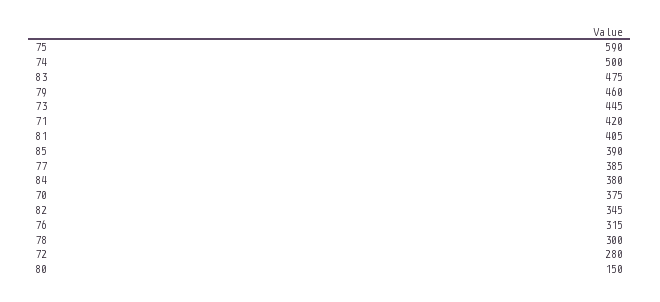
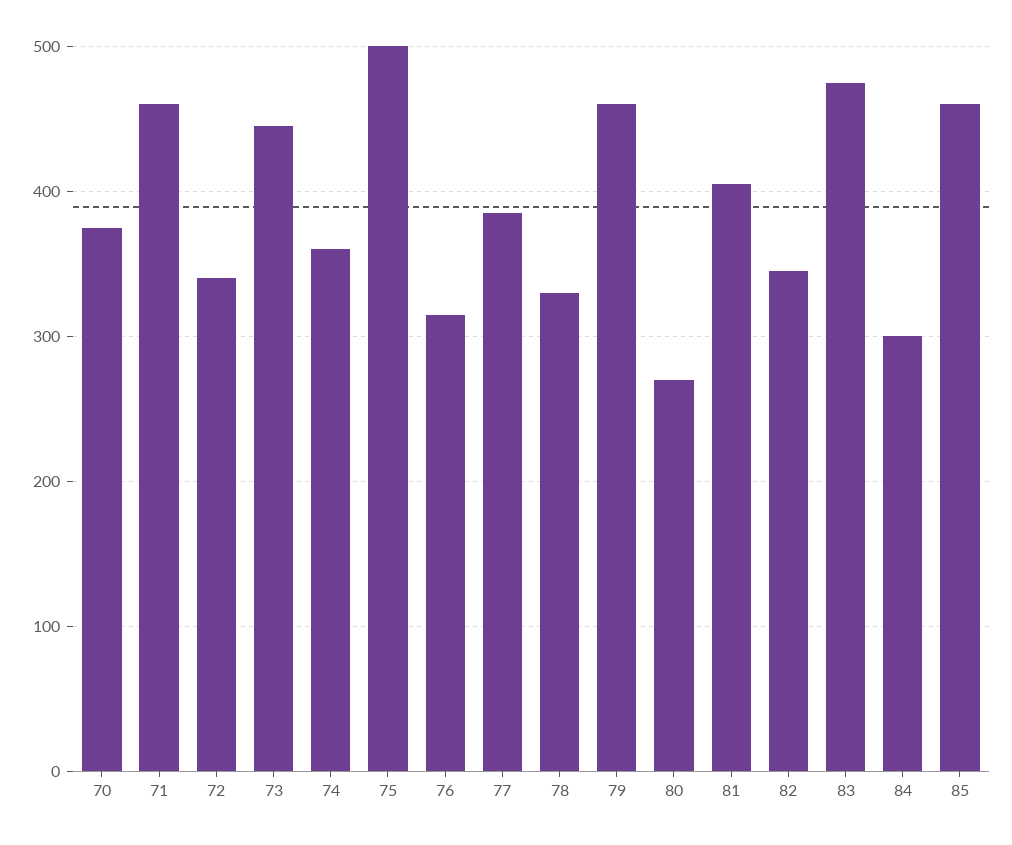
  {
-   "75": 590,
+   "75": 500,
-   "74": 500,
+   "74": 360,
    "83": 475,
    "79": 460,
    "73": 445,
-   "71": 420,
+   "71": 460,
    "81": 405,
-   "85": 390,
+   "85": 460,
    "77": 385,
-   "84": 380,
+   "84": 300,
    "70": 375,
    "82": 345,
    "76": 315,
-   "78": 300,
+   "78": 330,
-   "72": 280,
+   "72": 340,
-   "80": 150
+   "80": 270
  }

